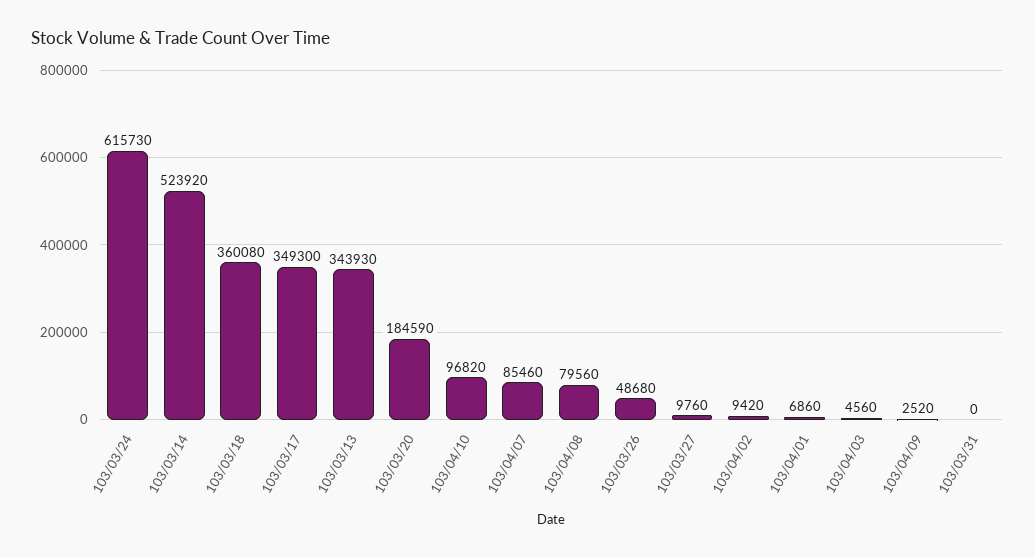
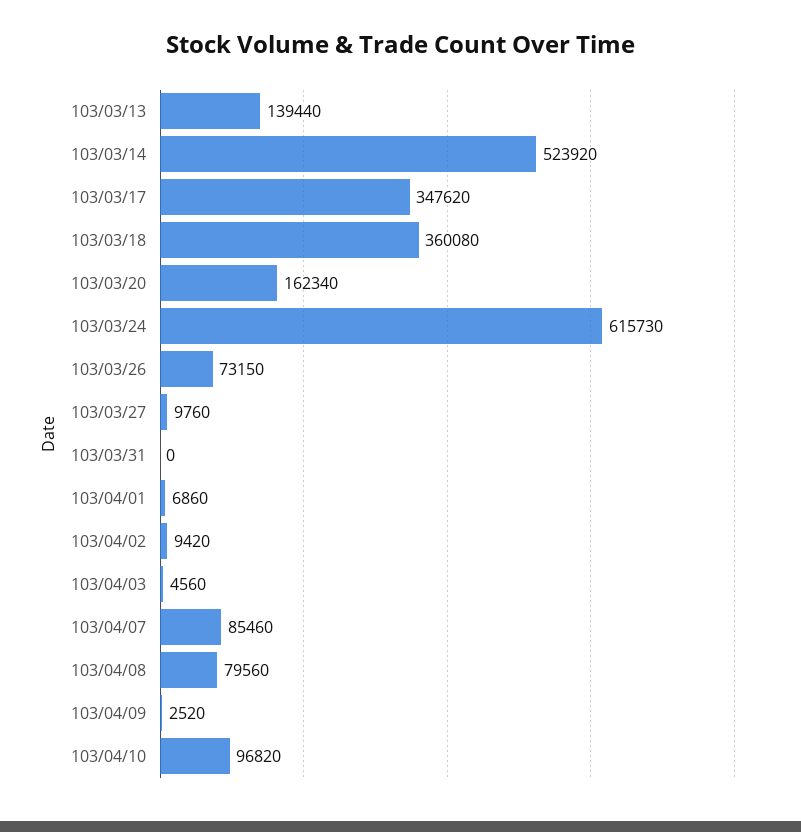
  {
    "103/03/24": 615730,
    "103/03/14": 523920,
    "103/03/18": 360080,
-   "103/03/17": 349300,
+   "103/03/17": 347620,
-   "103/03/13": 343930,
+   "103/03/13": 139440,
-   "103/03/20": 184590,
+   "103/03/20": 162340,
    "103/04/10": 96820,
    "103/04/07": 85460,
    "103/04/08": 79560,
-   "103/03/26": 48680,
+   "103/03/26": 73150,
    "103/03/27": 9760,
    "103/04/02": 9420,
    "103/04/01": 6860,
    "103/04/03": 4560,
    "103/04/09": 2520,
    "103/03/31": 0
  }

